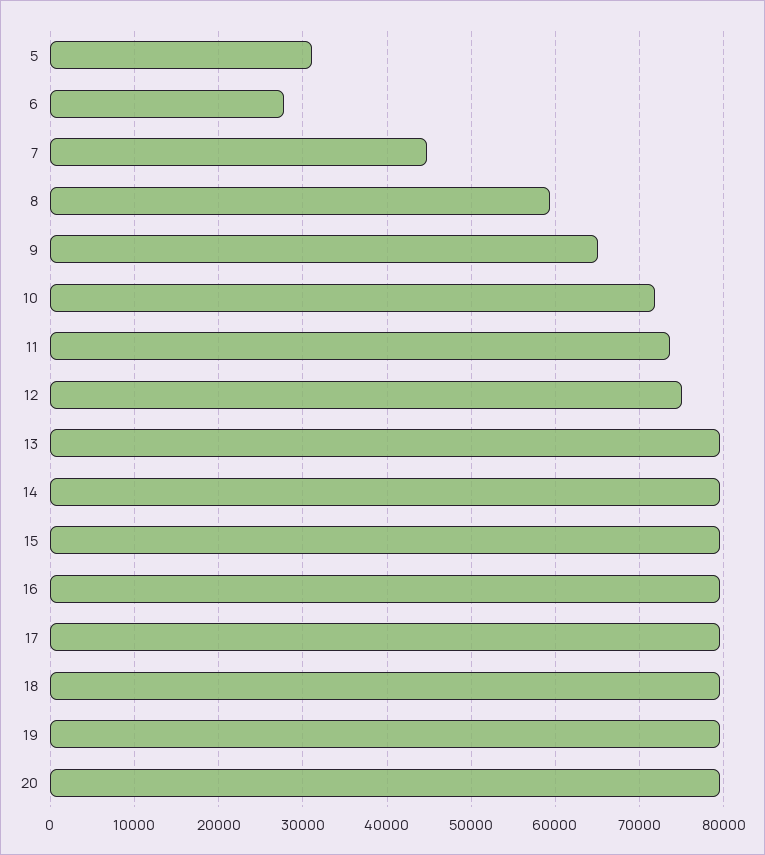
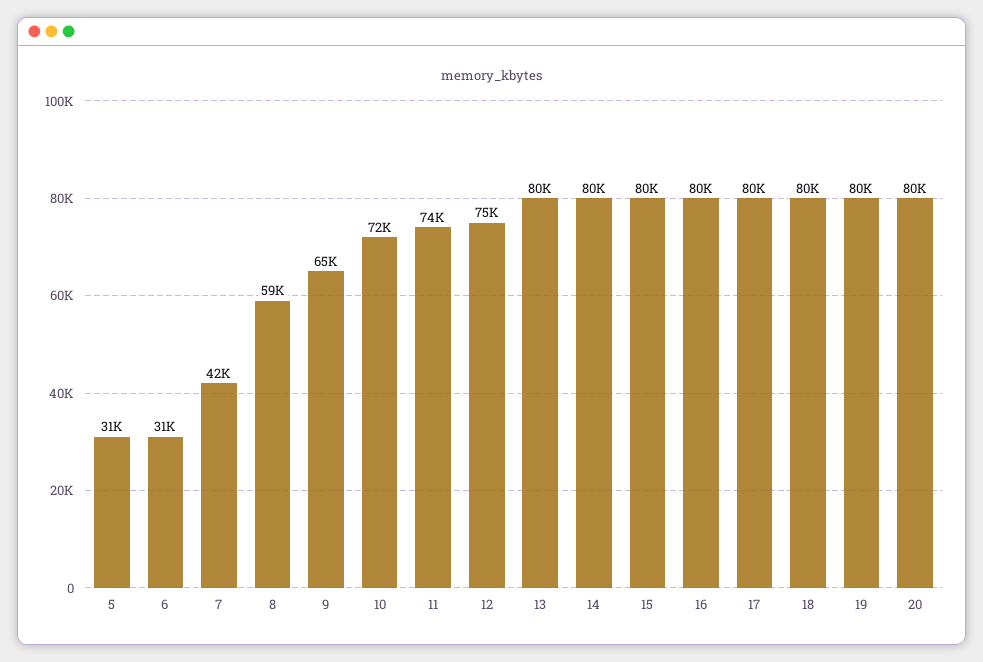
  {
    "5": 31000,
-   "6": 28000,
+   "6": 31000,
-   "7": 45000,
+   "7": 42000,
    "8": 59000,
    "9": 65000,
    "10": 72000,
    "11": 74000,
    "12": 75000,
    "13": 80000,
    "14": 80000,
    "15": 80000,
    "16": 80000,
    "17": 80000,
    "18": 80000,
    "19": 80000,
    "20": 80000
  }

